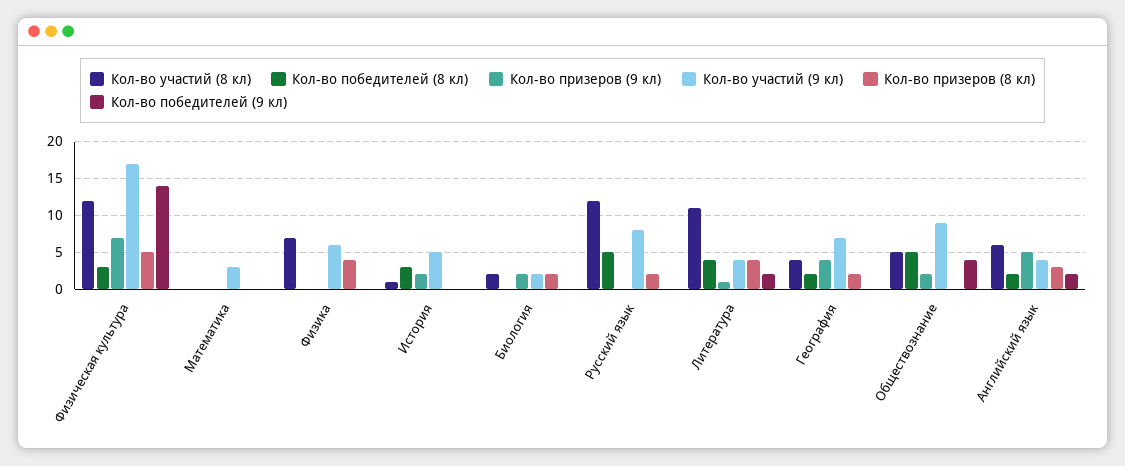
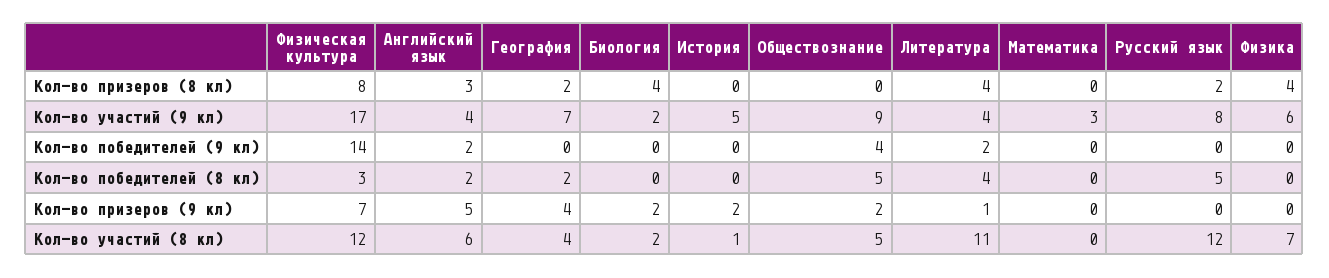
  {
    "Кол-во участий (8 кл)": {
      "Физическая культура": 12,
      "Математика": 0,
      "Физика": 7,
      "История": 1,
      "Биология": 2,
      "Русский язык": 12,
      "Литература": 11,
      "География": 4,
      "Обществознание": 5,
      "Английский язык": 6
    },
    "Кол-во победителей (8 кл)": {
      "Физическая культура": 3,
      "Математика": 0,
      "Физика": 0,
-     "История": 3,
+     "История": 0,
      "Биология": 0,
      "Русский язык": 5,
      "Литература": 4,
      "География": 2,
      "Обществознание": 5,
      "Английский язык": 2
    },
    "Кол-во призеров (9 кл)": {
      "Физическая культура": 7,
      "Математика": 0,
      "Физика": 0,
      "История": 2,
      "Биология": 2,
      "Русский язык": 0,
      "Литература": 1,
      "География": 4,
      "Обществознание": 2,
      "Английский язык": 5
    },
    "Кол-во участий (9 кл)": {
      "Физическая культура": 17,
      "Математика": 3,
      "Физика": 6,
      "История": 5,
      "Биология": 2,
      "Русский язык": 8,
      "Литература": 4,
      "География": 7,
      "Обществознание": 9,
      "Английский язык": 4
    },
    "Кол-во призеров (8 кл)": {
-     "Физическая культура": 5,
+     "Физическая культура": 8,
      "Математика": 0,
      "Физика": 4,
      "История": 0,
-     "Биология": 2,
+     "Биология": 4,
      "Русский язык": 2,
      "Литература": 4,
      "География": 2,
      "Обществознание": 0,
      "Английский язык": 3
    },
    "Кол-во победителей (9 кл)": {
      "Физическая культура": 14,
      "Математика": 0,
      "Физика": 0,
      "История": 0,
      "Биология": 0,
      "Русский язык": 0,
      "Литература": 2,
      "География": 0,
      "Обществознание": 4,
      "Английский язык": 2
    }
  }

